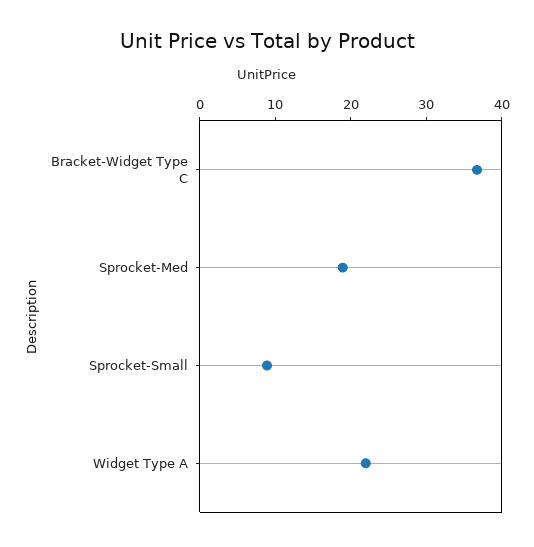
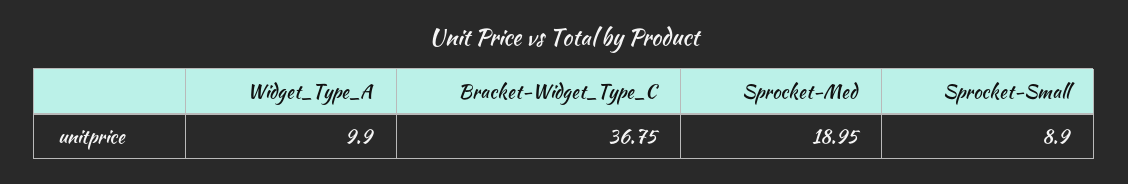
  {
    "Bracket-Widget Type C": 36.75,
    "Sprocket-Med": 18.95,
    "Sprocket-Small": 8.9,
-   "Widget Type A": 22
+   "Widget Type A": 9.9
  }

